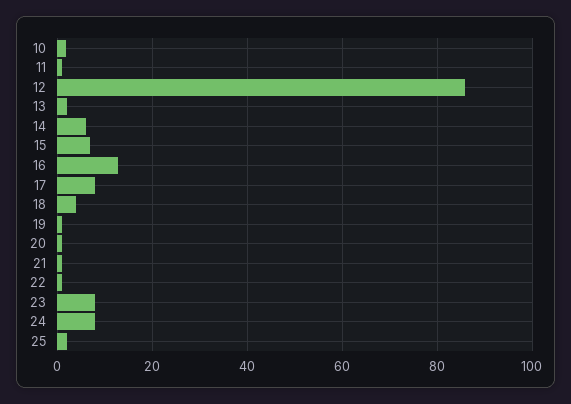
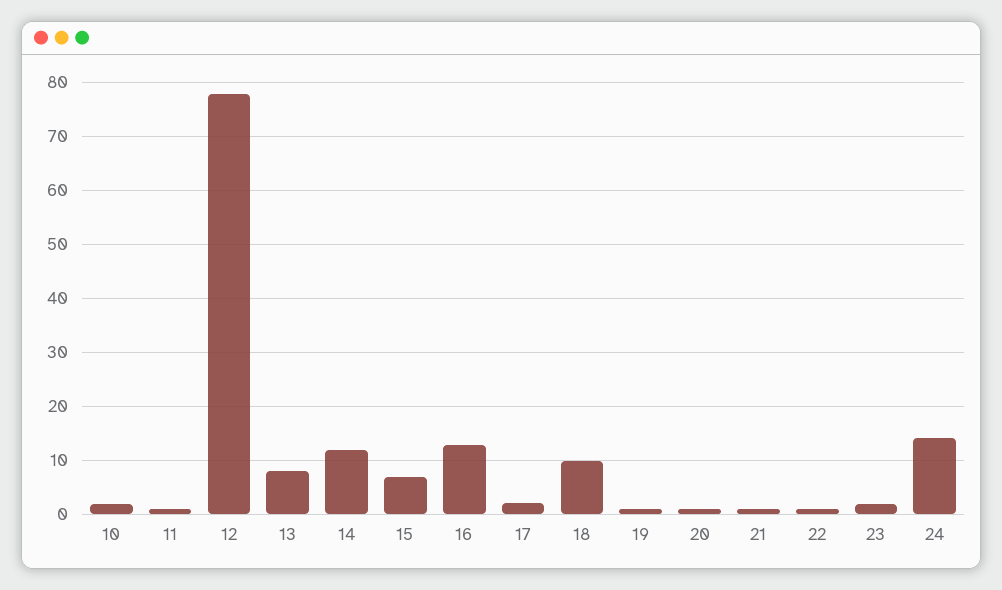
  {
    "10": 2,
    "11": 2,
-   "12": 86,
+   "12": 78,
-   "13": 2,
+   "13": 8,
-   "14": 6,
+   "14": 12,
    "15": 8,
    "16": 12,
-   "17": 8,
+   "17": 2,
-   "18": 4,
+   "18": 10,
    "19": 2,
    "20": 2,
    "21": 2,
    "22": 2,
-   "23": 8,
+   "23": 2,
-   "24": 8,
+   "24": 14
-   "25": 2
  }

